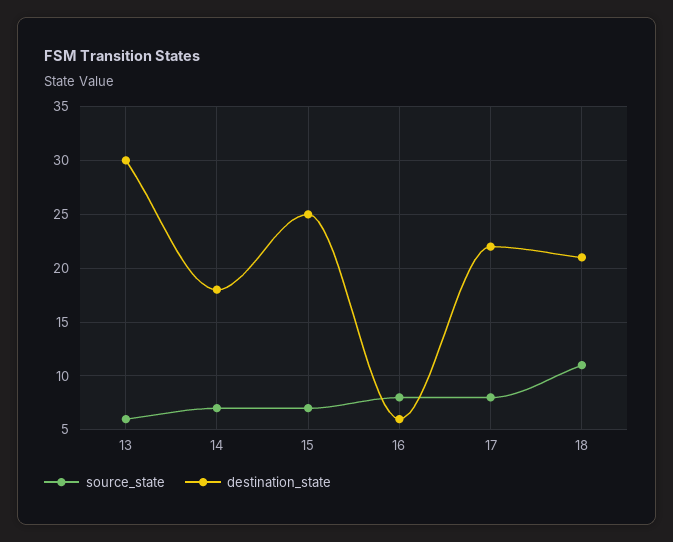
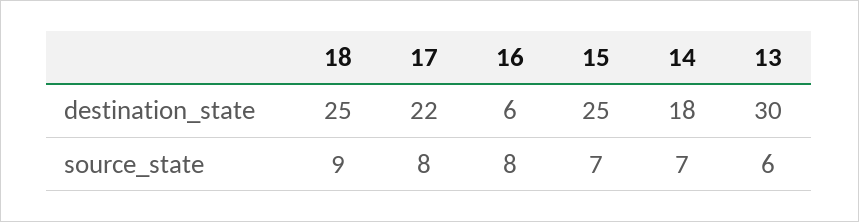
  {
    "source_state": {
      "13": 6,
      "14": 7,
      "15": 7,
      "16": 8,
      "17": 8,
-     "18": 11
+     "18": 9
    },
    "destination_state": {
      "13": 30,
      "14": 18,
      "15": 25,
      "16": 6,
      "17": 22,
-     "18": 21
+     "18": 25
    }
  }

